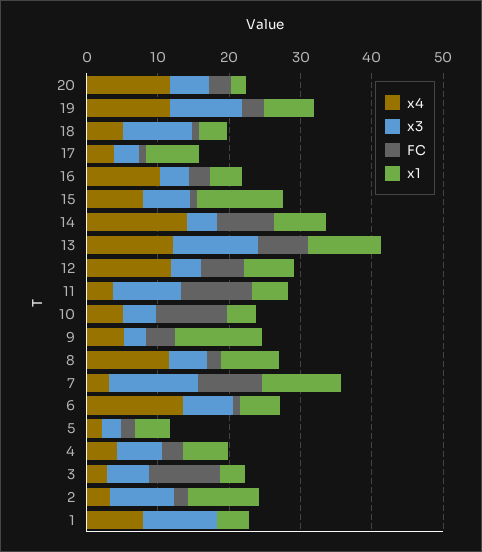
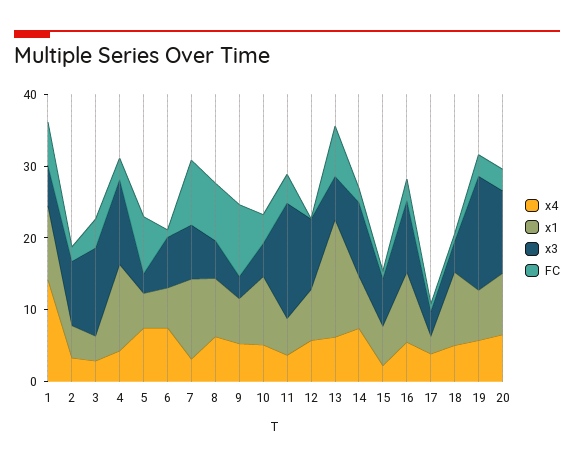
  {
    "x4": {
-     "20": 12,
+     "20": 6,
-     "19": 12,
+     "19": 6,
      "18": 6,
      "17": 4,
-     "16": 10,
+     "16": 6,
-     "15": 8,
+     "15": 2,
-     "14": 14,
+     "14": 8,
-     "13": 12,
+     "13": 6,
-     "12": 12,
+     "12": 6,
      "11": 4,
      "10": 6,
      "9": 6,
-     "8": 12,
+     "8": 6,
      "7": 4,
-     "6": 14,
+     "6": 8,
-     "5": 2,
+     "5": 8,
      "4": 4,
      "3": 2,
      "2": 4,
-     "1": 8
+     "1": 14
    },
    "x3": {
-     "20": 6,
+     "20": 12,
-     "19": 10,
+     "19": 16,
-     "18": 10,
+     "18": 4,
      "17": 4,
-     "16": 4,
+     "16": 10,
      "15": 6,
-     "14": 4,
+     "14": 10,
-     "13": 12,
+     "13": 6,
-     "12": 4,
+     "12": 10,
-     "11": 10,
+     "11": 16,
      "10": 4,
      "9": 4,
      "8": 6,
-     "7": 12,
+     "7": 8,
      "6": 8,
      "5": 2,
-     "4": 6,
+     "4": 12,
-     "3": 6,
+     "3": 12,
      "2": 8,
-     "1": 10
+     "1": 6
    },
    "FC": {
      "20": 4,
      "19": 4,
      "18": 2,
      "17": 2,
      "16": 4,
      "15": 2,
-     "14": 8,
+     "14": 2,
      "13": 8,
-     "12": 6,
+     "12": 0,
-     "11": 10,
+     "11": 4,
-     "10": 10,
+     "10": 4,
-     "9": 4,
+     "9": 10,
-     "8": 2,
+     "8": 8,
      "7": 10,
      "6": 2,
-     "5": 2,
+     "5": 8,
      "4": 4,
-     "3": 10,
+     "3": 4,
      "2": 2,
-     "1": 0
+     "1": 6
    },
    "x1": {
-     "20": 2,
+     "20": 8,
      "19": 6,
-     "18": 4,
+     "18": 10,
-     "17": 8,
+     "17": 2,
-     "16": 4,
+     "16": 10,
-     "15": 12,
+     "15": 6,
      "14": 8,
-     "13": 10,
+     "13": 16,
      "12": 8,
      "11": 6,
-     "10": 4,
+     "10": 10,
-     "9": 12,
+     "9": 6,
      "8": 8,
      "7": 12,
      "6": 6,
      "5": 4,
-     "4": 6,
+     "4": 12,
      "3": 4,
-     "2": 10,
+     "2": 4,
-     "1": 4
+     "1": 10
    }
  }

